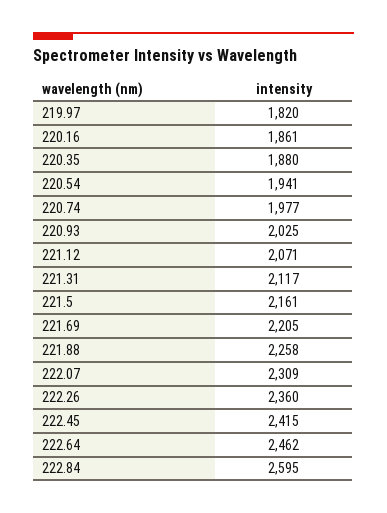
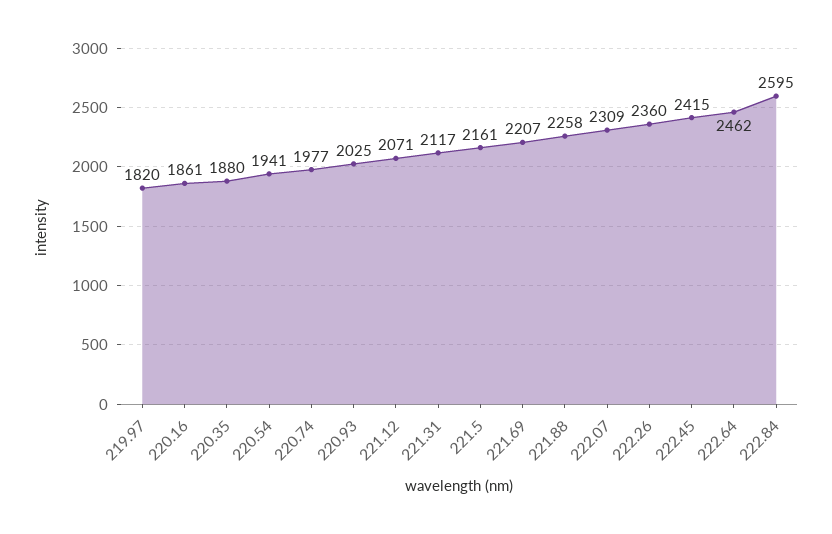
  {
    "219.97": 1820,
    "220.16": 1861,
    "220.35": 1880,
    "220.54": 1941,
    "220.74": 1977,
    "220.93": 2025,
    "221.12": 2071,
    "221.31": 2117,
    "221.5": 2161,
-   "221.69": 2205,
+   "221.69": 2207,
    "221.88": 2258,
    "222.07": 2309,
    "222.26": 2360,
    "222.45": 2415,
    "222.64": 2462,
    "222.84": 2595
  }

